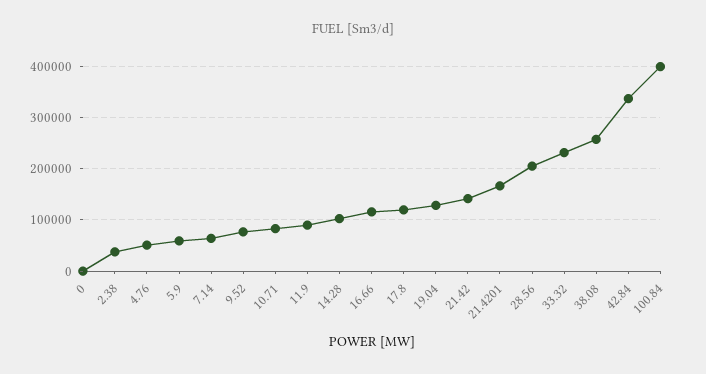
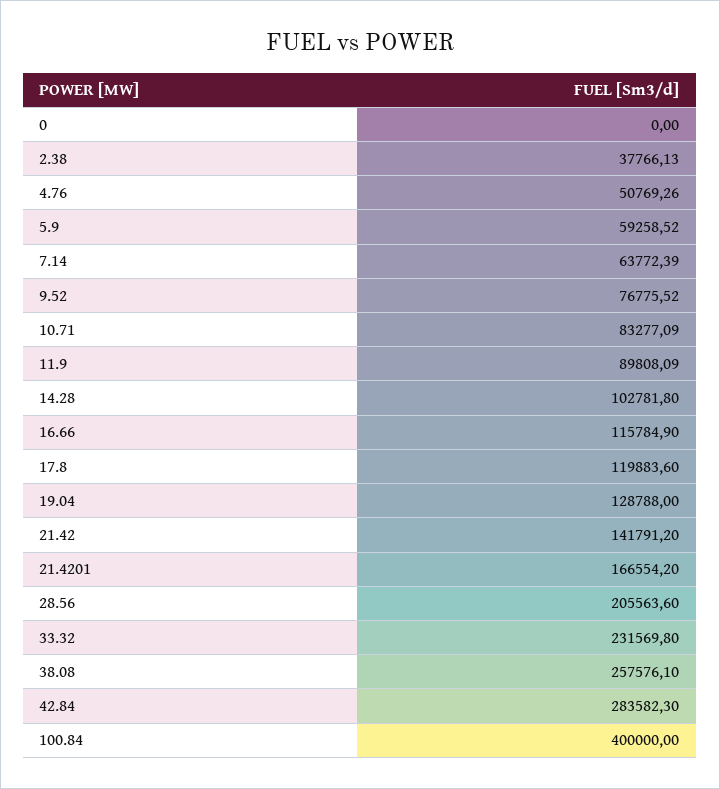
  {
    "0": 0,
    "2.38": 37766.13,
    "4.76": 50769.26,
    "5.9": 59258.52,
    "7.14": 63772.39,
    "9.52": 76775.52,
    "10.71": 83277.09,
    "11.9": 89808.09,
    "14.28": 102781.8,
    "16.66": 115784.9,
    "17.8": 119883.6,
    "19.04": 128788,
    "21.42": 141791.2,
    "21.4201": 166554.2,
    "28.56": 205563.6,
    "33.32": 231569.8,
    "38.08": 257576.1,
-   "42.84": 340000,
+   "42.84": 283582.3,
    "100.84": 400000
  }

